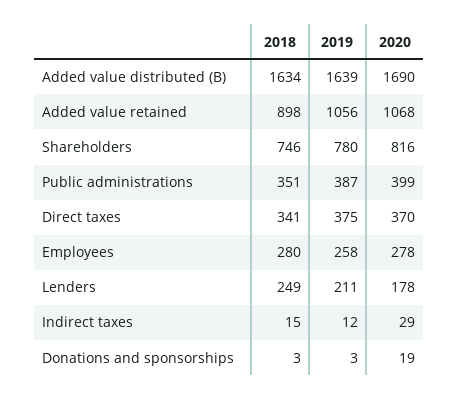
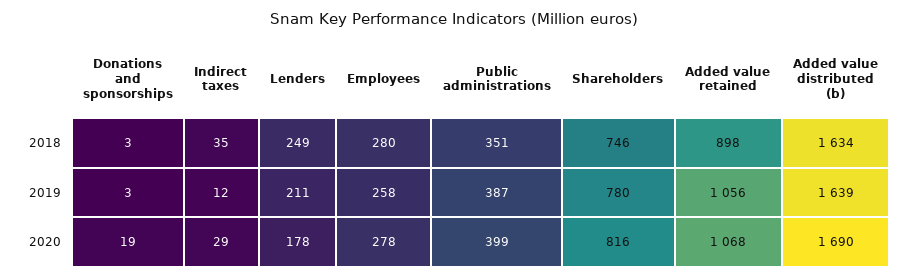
  {
    "2018": {
      "Added value distributed (B)": 1634,
      "Added value retained": 898,
      "Shareholders": 746,
      "Public administrations": 351,
-     "Direct taxes": 341,
      "Employees": 280,
      "Lenders": 249,
-     "Indirect taxes": 15,
+     "Indirect taxes": 35,
      "Donations and sponsorships": 3
    },
    "2019": {
      "Added value distributed (B)": 1639,
      "Added value retained": 1056,
      "Shareholders": 780,
      "Public administrations": 387,
-     "Direct taxes": 375,
      "Employees": 258,
      "Lenders": 211,
      "Indirect taxes": 12,
      "Donations and sponsorships": 3
    },
    "2020": {
      "Added value distributed (B)": 1690,
      "Added value retained": 1068,
      "Shareholders": 816,
      "Public administrations": 399,
-     "Direct taxes": 370,
      "Employees": 278,
      "Lenders": 178,
      "Indirect taxes": 29,
      "Donations and sponsorships": 19
    }
  }

